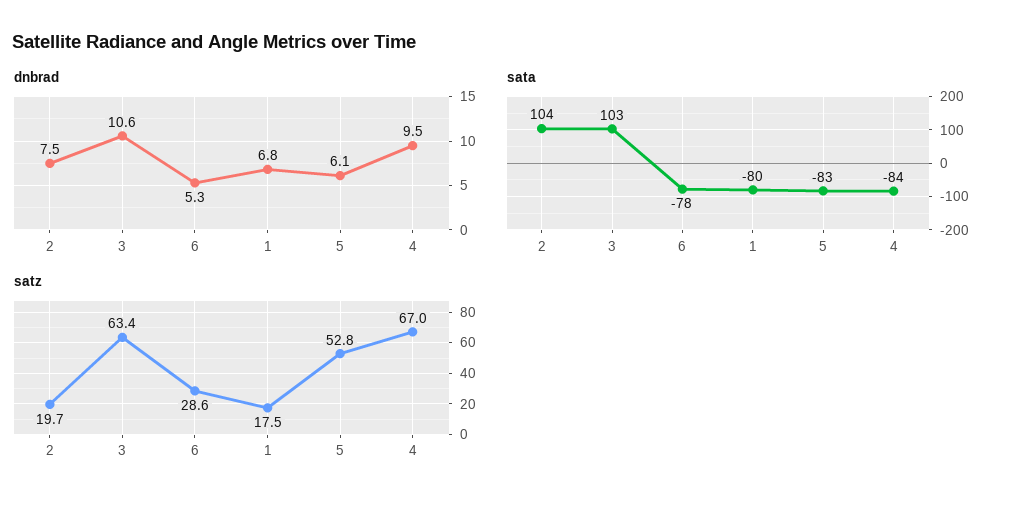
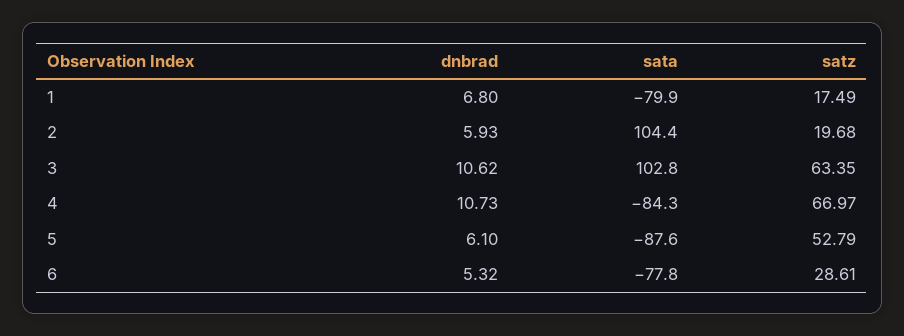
  {
    "dnbrad": {
-     "2": 7.5,
+     "2": 5.93,
      "3": 10.62,
      "6": 5.32,
      "1": 6.8,
      "5": 6.1,
-     "4": 9.5
+     "4": 10.73
    },
    "sata": {
      "2": 104.4,
      "3": 102.8,
      "6": -77.8,
      "1": -79.9,
-     "5": -83,
+     "5": -87.6,
      "4": -84.3
    },
    "satz": {
      "2": 19.68,
      "3": 63.35,
      "6": 28.61,
      "1": 17.49,
      "5": 52.79,
      "4": 66.97
    }
  }

